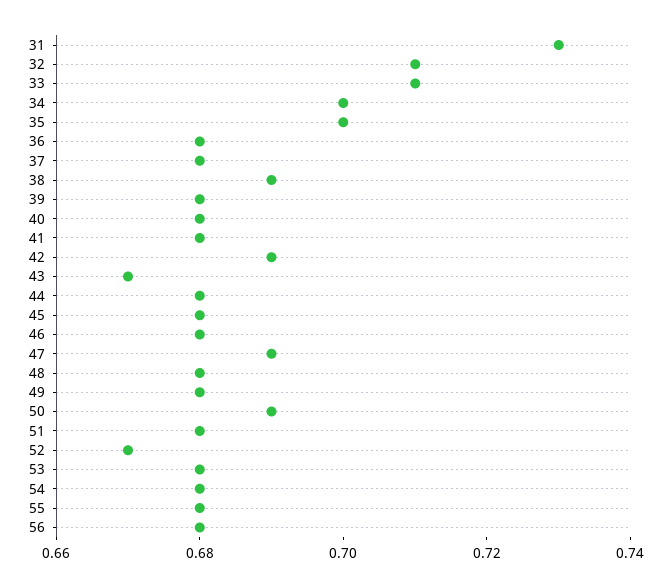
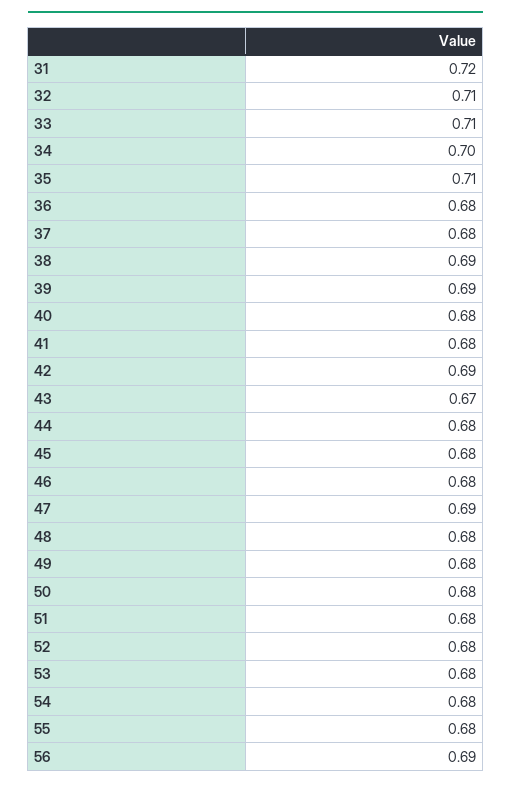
  {
-   "31": 0.73,
+   "31": 0.72,
    "32": 0.71,
    "33": 0.71,
    "34": 0.7,
-   "35": 0.7,
+   "35": 0.71,
    "36": 0.68,
    "37": 0.68,
    "38": 0.69,
-   "39": 0.68,
+   "39": 0.69,
    "40": 0.68,
    "41": 0.68,
    "42": 0.69,
    "43": 0.67,
    "44": 0.68,
    "45": 0.68,
    "46": 0.68,
    "47": 0.69,
    "48": 0.68,
    "49": 0.68,
-   "50": 0.69,
+   "50": 0.68,
    "51": 0.68,
-   "52": 0.67,
+   "52": 0.68,
    "53": 0.68,
    "54": 0.68,
    "55": 0.68,
-   "56": 0.68
+   "56": 0.69
  }

